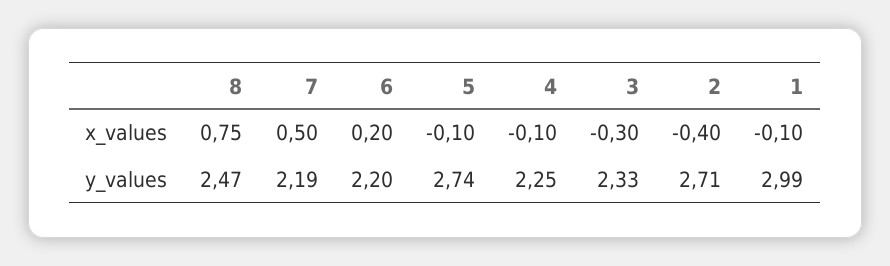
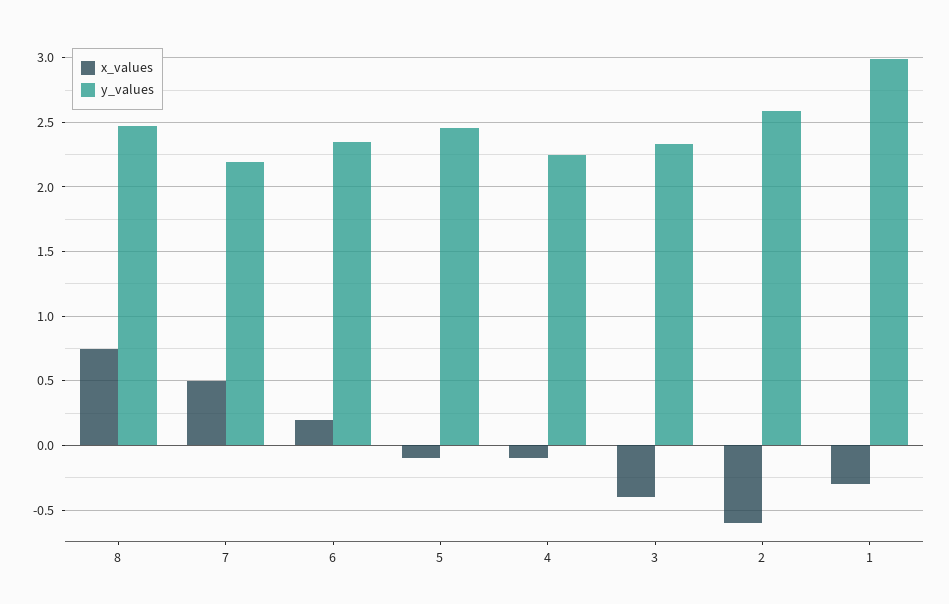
  {
    "x_values": {
      "8": 0.75,
      "7": 0.5,
      "6": 0.2,
      "5": -0.1,
      "4": -0.1,
-     "3": -0.3,
+     "3": -0.4,
-     "2": -0.4,
+     "2": -0.6,
-     "1": -0.1
+     "1": -0.3
    },
    "y_values": {
      "8": 2.47,
      "7": 2.19,
-     "6": 2.2,
+     "6": 2.35,
-     "5": 2.74,
+     "5": 2.45,
      "4": 2.25,
      "3": 2.33,
-     "2": 2.71,
+     "2": 2.6,
      "1": 2.99
    }
  }

